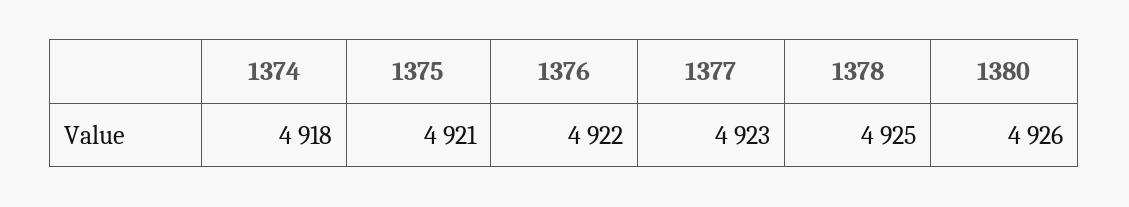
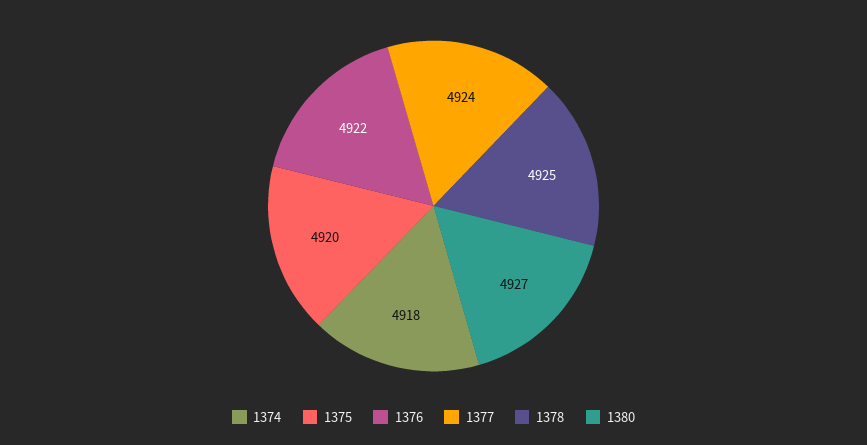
  {
    "1374": 4918,
-   "1375": 4921,
+   "1375": 4920,
    "1376": 4922,
-   "1377": 4923,
+   "1377": 4924,
    "1378": 4925,
-   "1380": 4926
+   "1380": 4927
  }

